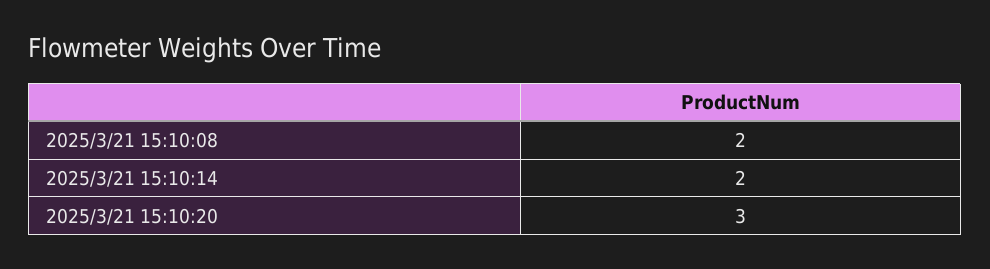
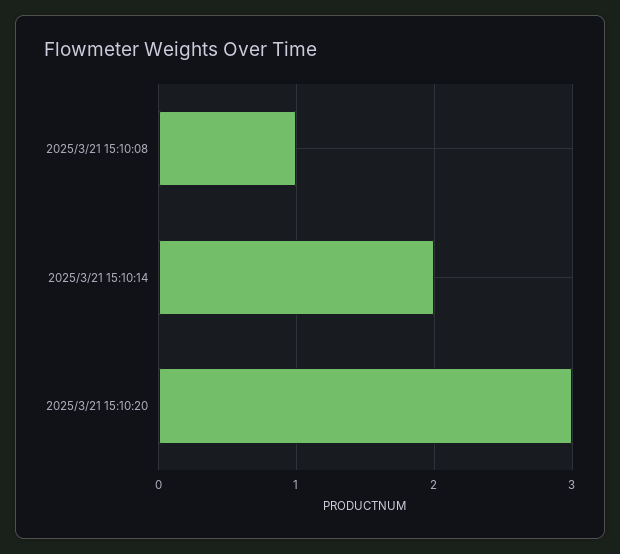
  {
-   "2025/3/21 15:10:08": 2,
+   "2025/3/21 15:10:08": 1,
    "2025/3/21 15:10:14": 2,
    "2025/3/21 15:10:20": 3
  }

